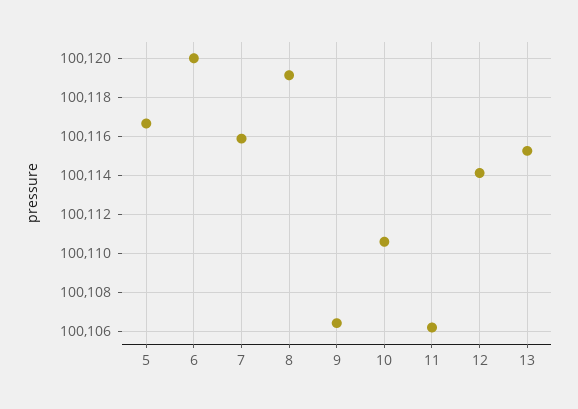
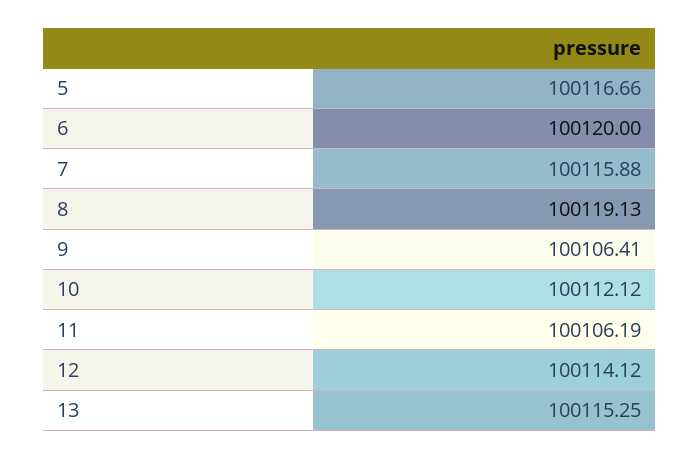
  {
    "5": 100116.66,
    "6": 100120,
    "7": 100115.88,
    "8": 100119.13,
    "9": 100106.41,
-   "10": 100110.5,
+   "10": 100112.12,
    "11": 100106.19,
    "12": 100114.12,
    "13": 100115.25
  }

